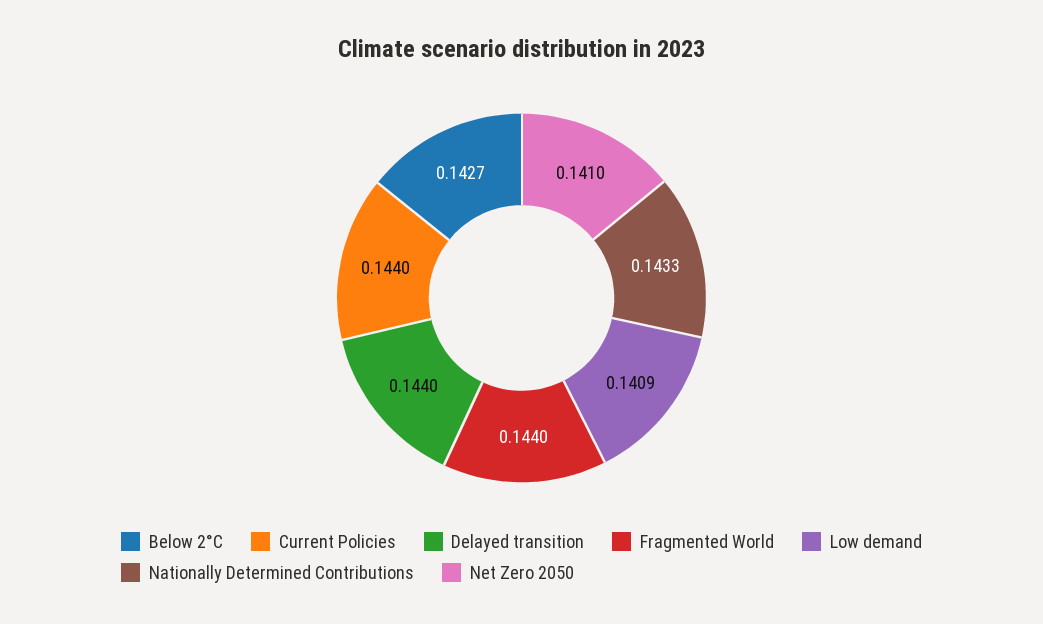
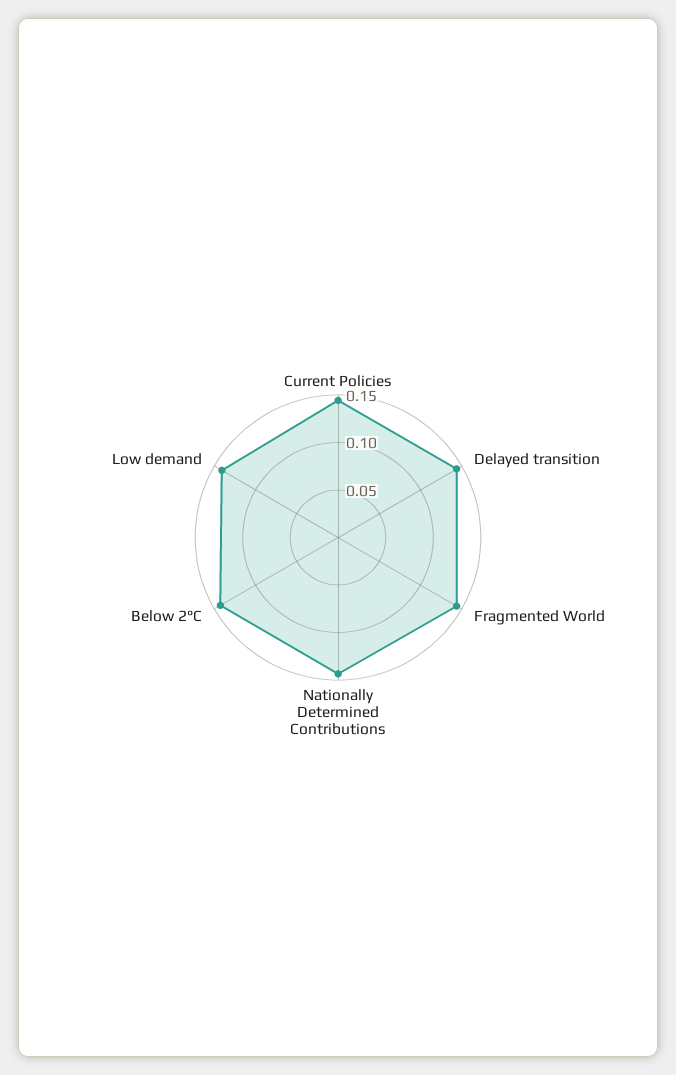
  {
    "Below 2°C": 0.1427,
    "Current Policies": 0.144,
    "Delayed transition": 0.144,
    "Fragmented World": 0.144,
    "Low demand": 0.1409,
-   "Nationally Determined Contributions": 0.1433,
+   "Nationally Determined Contributions": 0.1433
-   "Net Zero 2050": 0.141
  }

